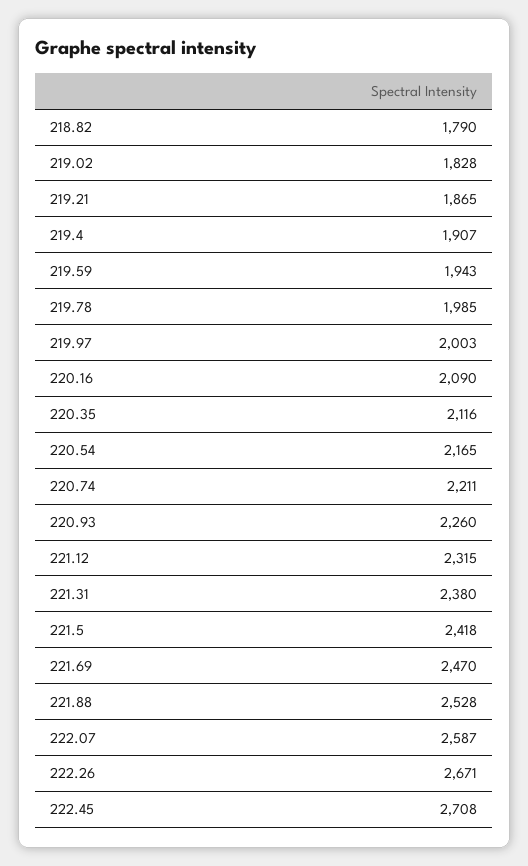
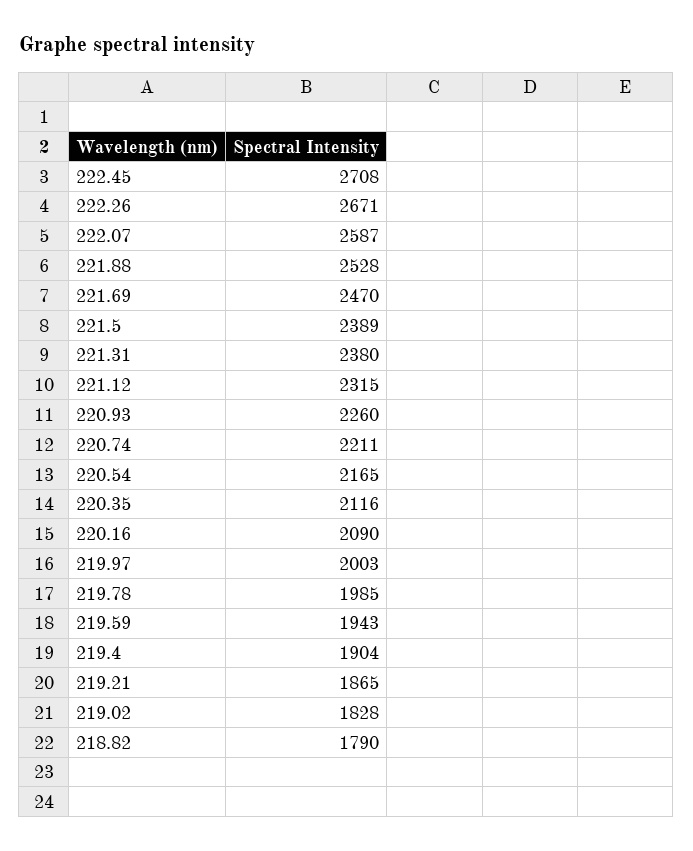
  {
    "218.82": 1790,
    "219.02": 1828,
    "219.21": 1865,
-   "219.4": 1907,
+   "219.4": 1904,
    "219.59": 1943,
    "219.78": 1985,
    "219.97": 2003,
    "220.16": 2090,
    "220.35": 2116,
    "220.54": 2165,
    "220.74": 2211,
    "220.93": 2260,
    "221.12": 2315,
    "221.31": 2380,
-   "221.5": 2418,
+   "221.5": 2389,
    "221.69": 2470,
    "221.88": 2528,
    "222.07": 2587,
    "222.26": 2671,
    "222.45": 2708
  }

